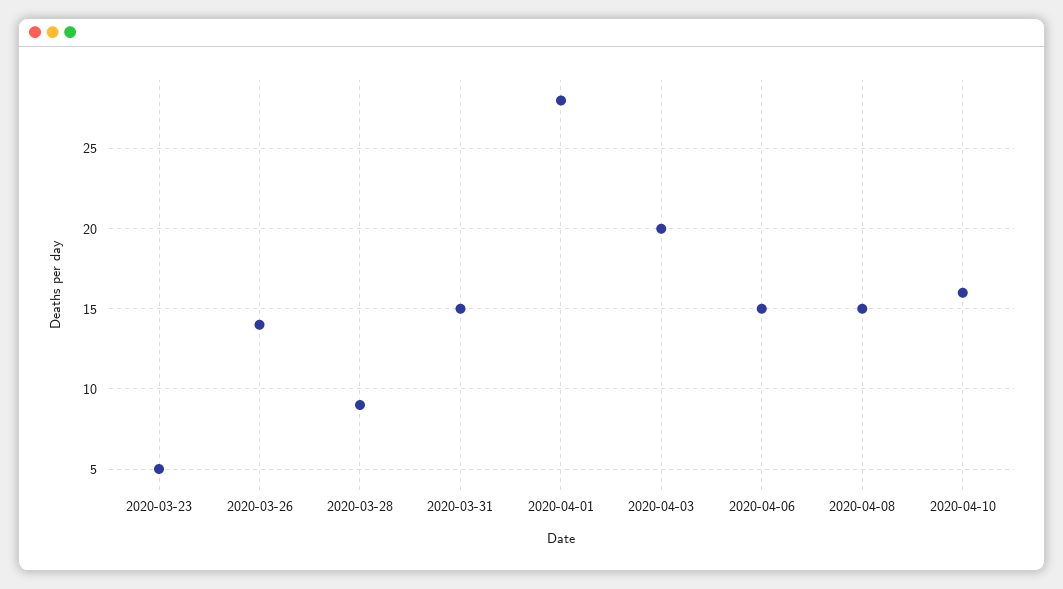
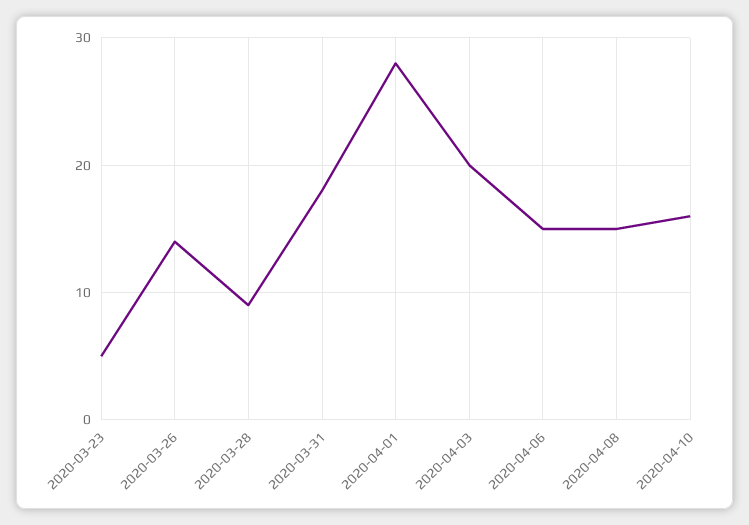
  {
    "2020-03-23": 5,
    "2020-03-26": 14,
    "2020-03-28": 9,
-   "2020-03-31": 15,
+   "2020-03-31": 18,
    "2020-04-01": 28,
    "2020-04-03": 20,
    "2020-04-06": 15,
    "2020-04-08": 15,
    "2020-04-10": 16
  }

